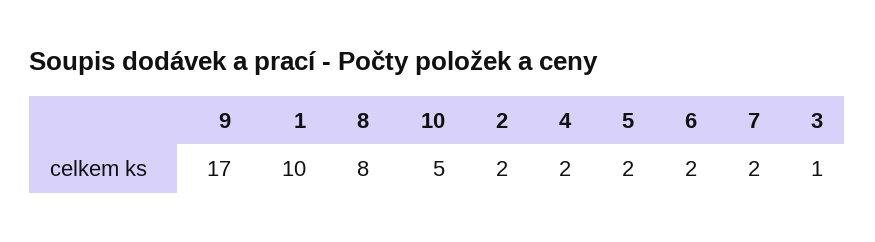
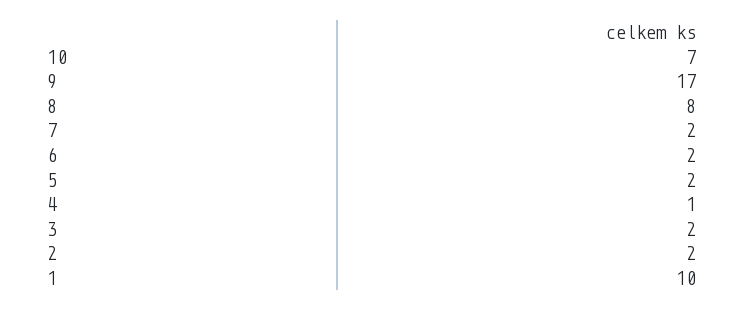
  {
    "9": 17,
    "1": 10,
    "8": 8,
-   "10": 5,
+   "10": 7,
    "2": 2,
-   "4": 2,
+   "4": 1,
    "5": 2,
    "6": 2,
    "7": 2,
-   "3": 1
+   "3": 2
  }

